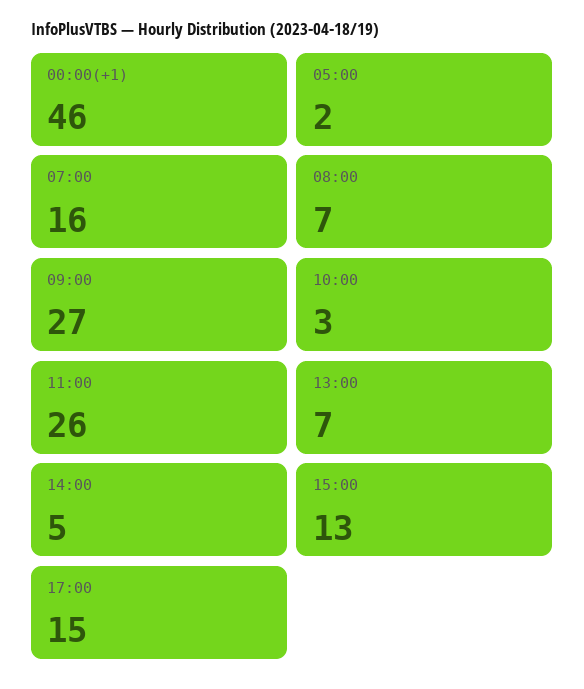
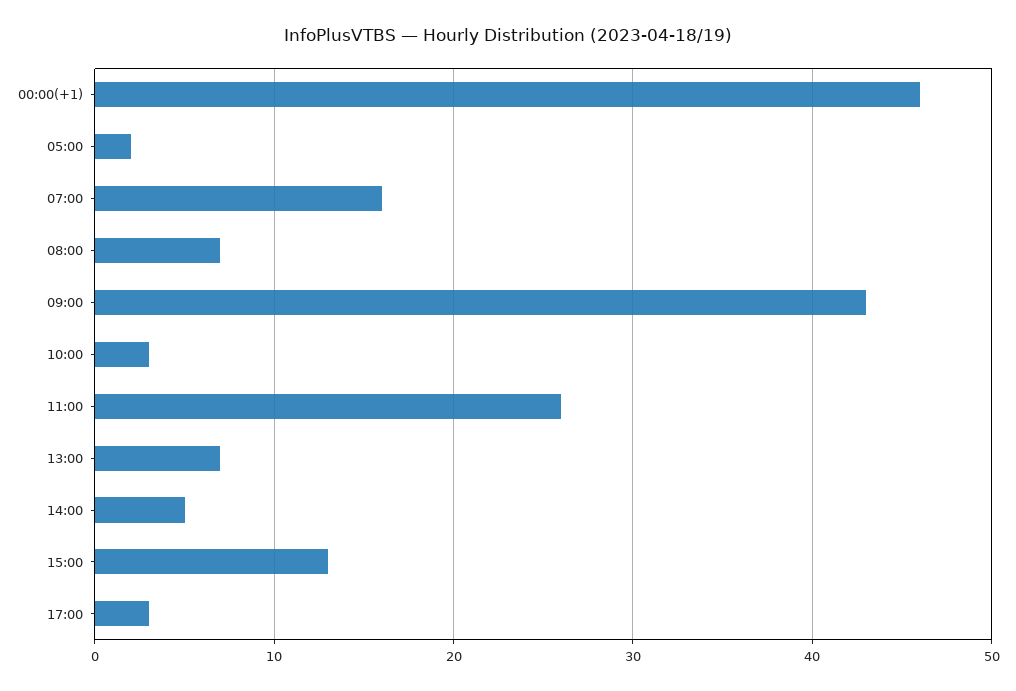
  {
    "00:00(+1)": 46,
    "05:00": 2,
    "07:00": 16,
    "08:00": 7,
-   "09:00": 27,
+   "09:00": 43,
    "10:00": 3,
    "11:00": 26,
    "13:00": 7,
    "14:00": 5,
    "15:00": 13,
-   "17:00": 15
+   "17:00": 3
  }

